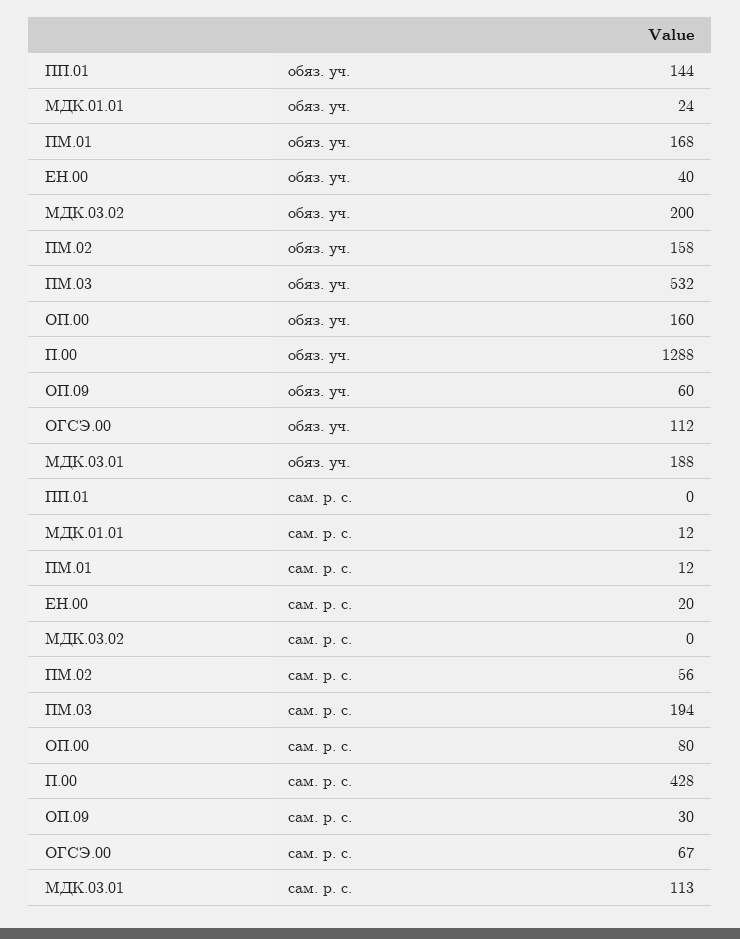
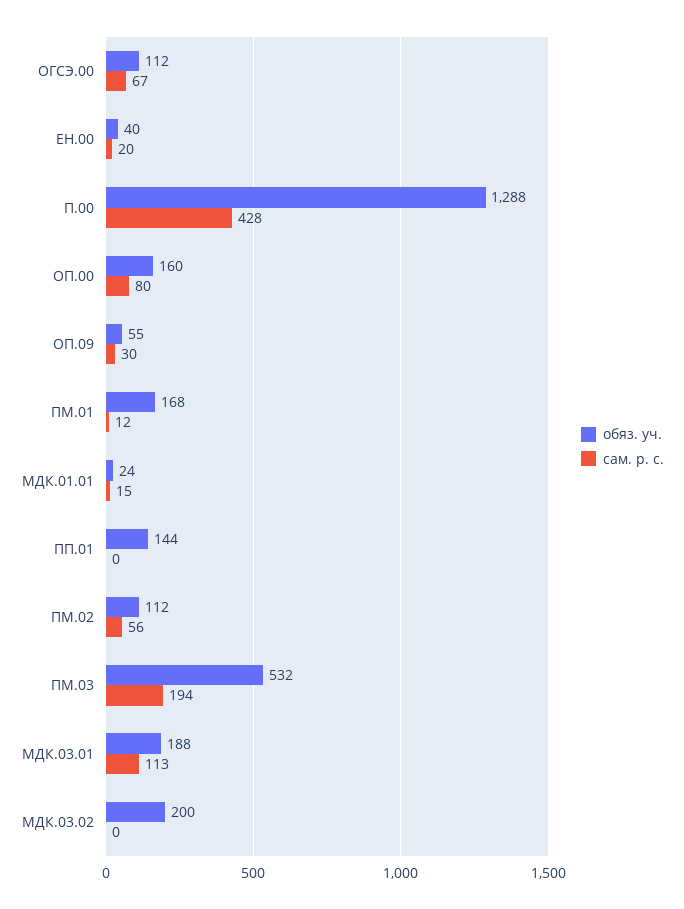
  {
    "обяз. уч.": {
      "ПП.01": 144,
      "МДК.01.01": 24,
      "ПМ.01": 168,
      "ЕН.00": 40,
      "МДК.03.02": 200,
-     "ПМ.02": 158,
+     "ПМ.02": 112,
      "ПМ.03": 532,
      "ОП.00": 160,
      "П.00": 1288,
-     "ОП.09": 60,
+     "ОП.09": 55,
      "ОГСЭ.00": 112,
      "МДК.03.01": 188
    },
    "сам. р. с.": {
      "ПП.01": 0,
-     "МДК.01.01": 12,
+     "МДК.01.01": 15,
      "ПМ.01": 12,
      "ЕН.00": 20,
      "МДК.03.02": 0,
      "ПМ.02": 56,
      "ПМ.03": 194,
      "ОП.00": 80,
      "П.00": 428,
      "ОП.09": 30,
      "ОГСЭ.00": 67,
      "МДК.03.01": 113
    }
  }

